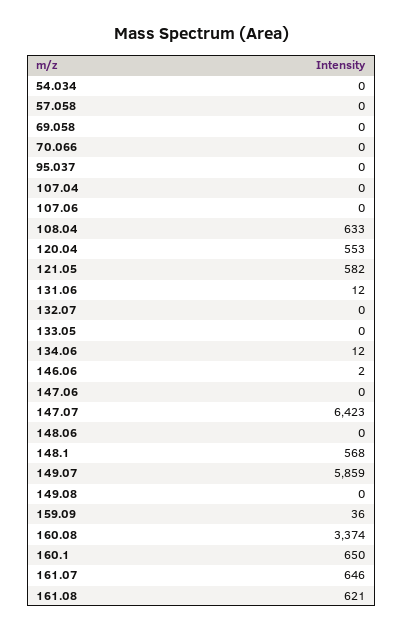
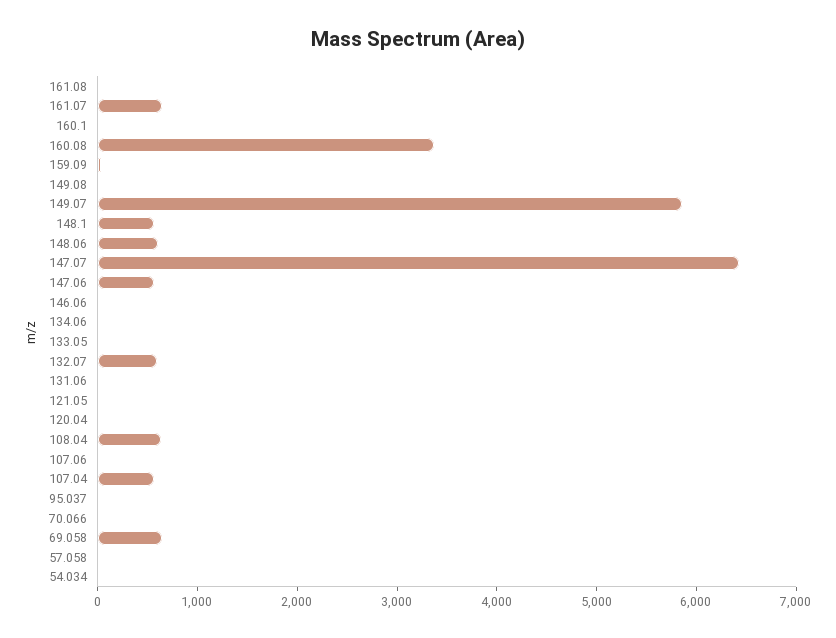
  {
    "54.034": 0,
    "57.058": 0,
-   "69.058": 0,
+   "69.058": 600,
    "70.066": 0,
    "95.037": 0,
-   "107.04": 0,
+   "107.04": 600,
    "107.06": 0,
    "108.04": 633,
-   "120.04": 553,
+   "120.04": 0,
-   "121.05": 582,
+   "121.05": 0,
    "131.06": 12,
-   "132.07": 0,
+   "132.07": 600,
    "133.05": 0,
    "134.06": 12,
    "146.06": 2,
-   "147.06": 0,
+   "147.06": 600,
    "147.07": 6423,
-   "148.06": 0,
+   "148.06": 600,
    "148.1": 568,
    "149.07": 5859,
    "149.08": 0,
    "159.09": 36,
    "160.08": 3374,
-   "160.1": 650,
+   "160.1": 0,
    "161.07": 646,
-   "161.08": 621
+   "161.08": 0
  }

